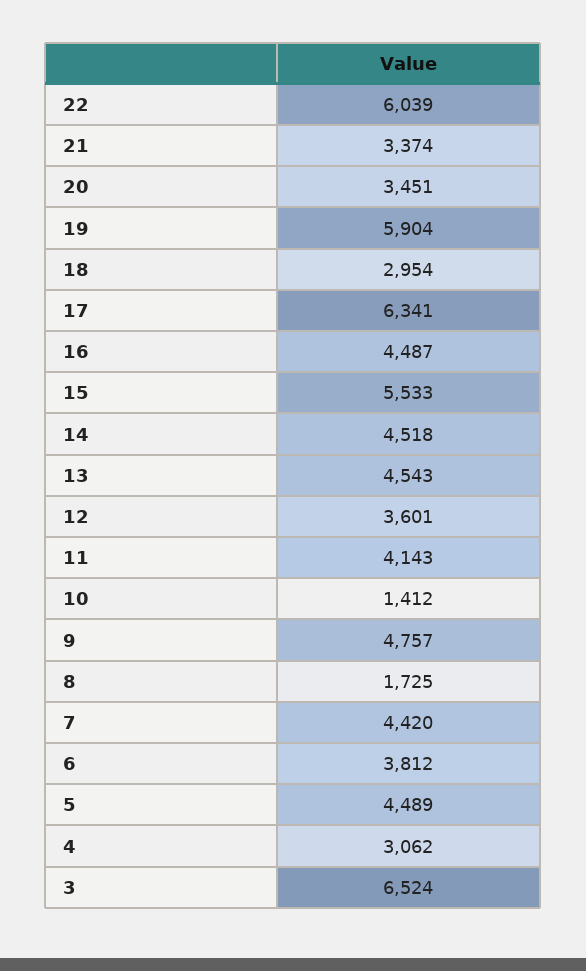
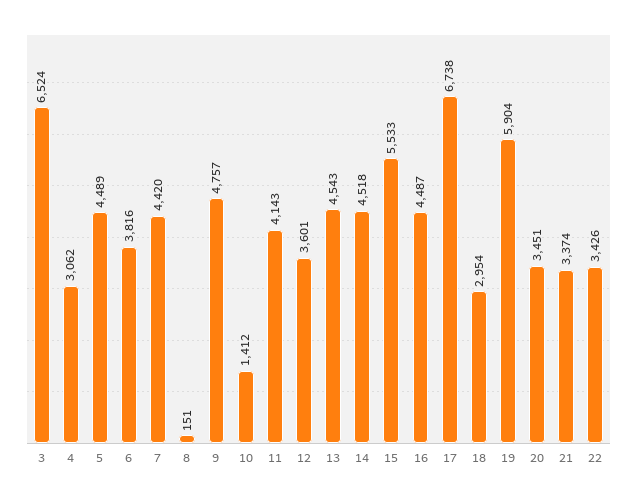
  {
-   "22": 6039,
+   "22": 3426,
    "21": 3374,
    "20": 3451,
    "19": 5904,
    "18": 2954,
-   "17": 6341,
+   "17": 6738,
    "16": 4487,
    "15": 5533,
    "14": 4518,
    "13": 4543,
    "12": 3601,
    "11": 4143,
    "10": 1412,
    "9": 4757,
-   "8": 1725,
+   "8": 151,
    "7": 4420,
-   "6": 3812,
+   "6": 3816,
    "5": 4489,
    "4": 3062,
    "3": 6524
  }

